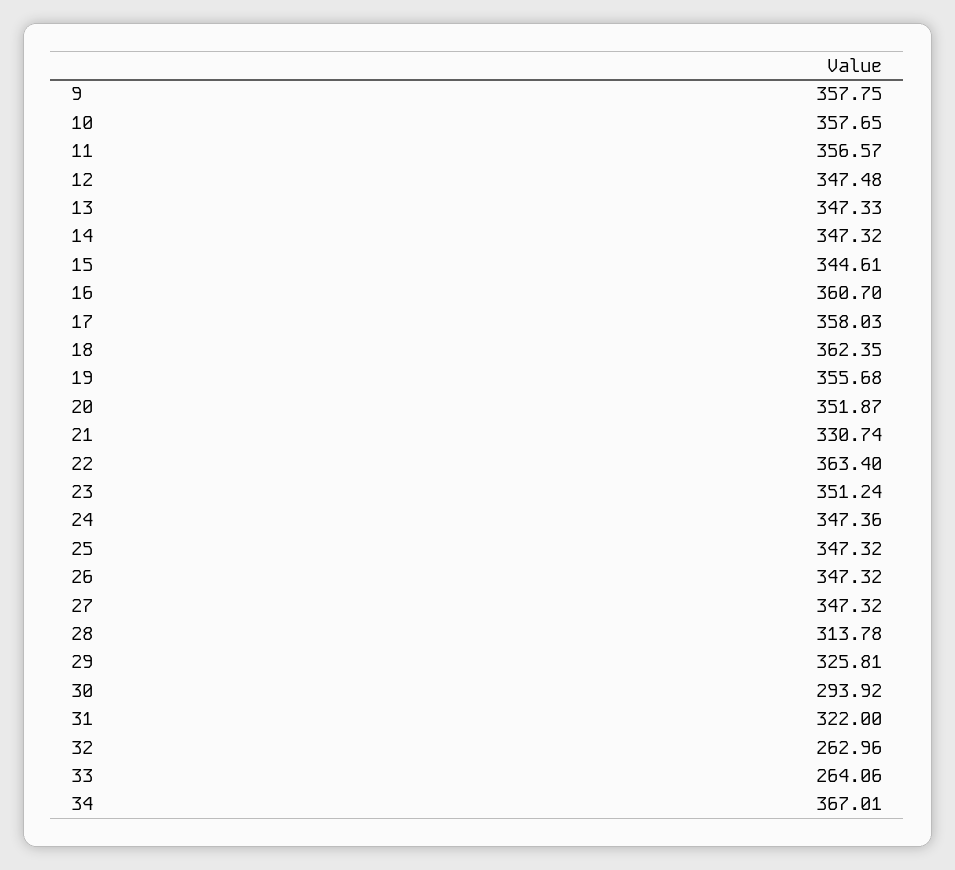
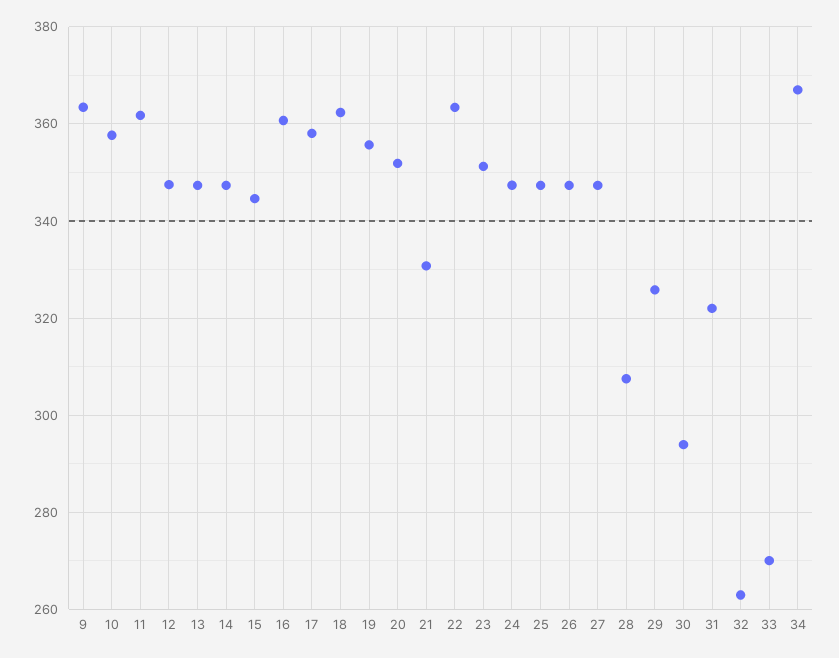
  {
-   "9": 357.75,
+   "9": 364,
    "10": 357.65,
-   "11": 356.57,
+   "11": 362,
    "12": 347.48,
    "13": 347.33,
    "14": 347.32,
    "15": 344.61,
    "16": 360.7,
    "17": 358.03,
    "18": 362.35,
    "19": 355.68,
    "20": 351.87,
    "21": 330.74,
    "22": 363.4,
    "23": 351.24,
    "24": 347.36,
    "25": 347.32,
    "26": 347.32,
    "27": 347.32,
-   "28": 313.78,
+   "28": 308,
    "29": 325.81,
    "30": 293.92,
    "31": 322,
    "32": 262.96,
-   "33": 264.06,
+   "33": 270,
    "34": 367.01
  }

